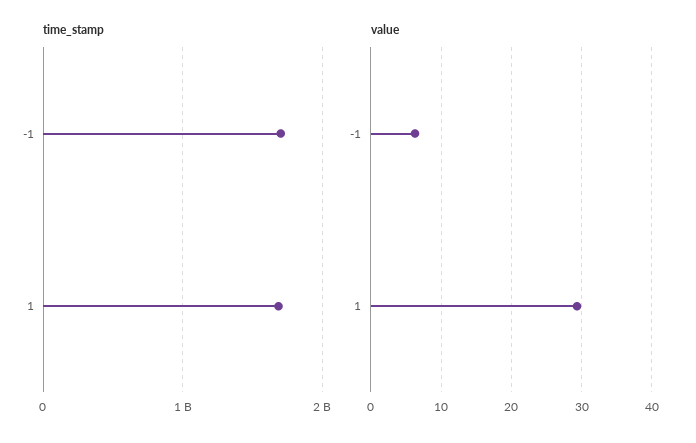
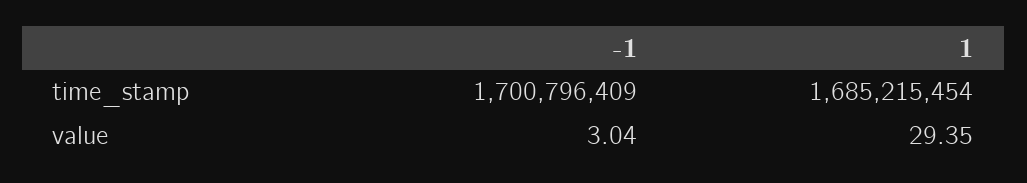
  {
    "time_stamp": {
      "-1": 1700796409,
      "1": 1685215454
    },
    "value": {
-     "-1": 6,
+     "-1": 3.04,
      "1": 29.35
    }
  }

